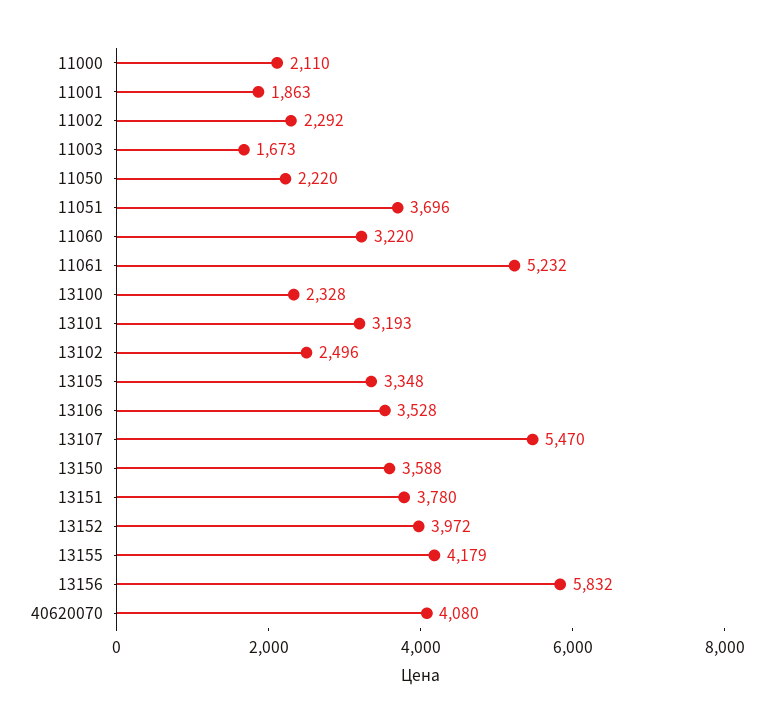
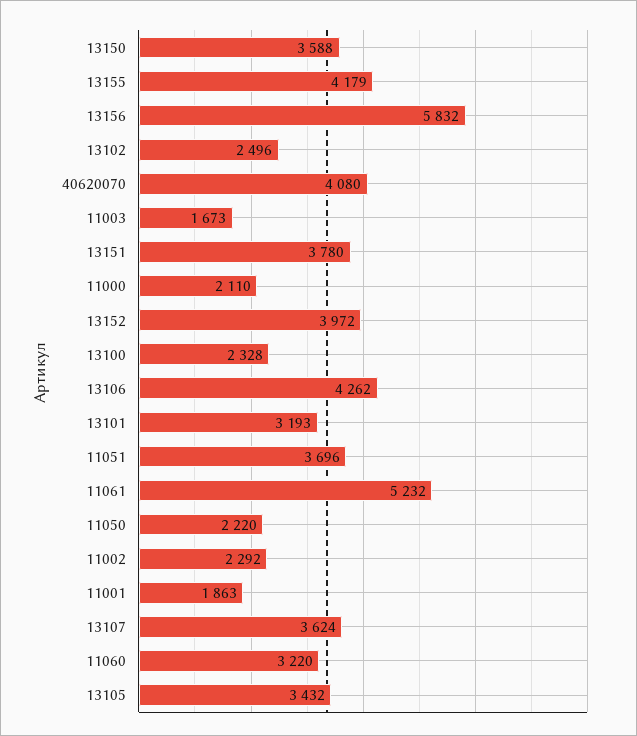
  {
    "11000": 2110,
    "11001": 1863,
    "11002": 2292,
    "11003": 1673,
    "11050": 2220,
    "11051": 3696,
    "11060": 3220,
    "11061": 5232,
    "13100": 2328,
    "13101": 3193,
    "13102": 2496,
-   "13105": 3348,
+   "13105": 3432,
-   "13106": 3528,
+   "13106": 4262,
-   "13107": 5470,
+   "13107": 3624,
    "13150": 3588,
    "13151": 3780,
    "13152": 3972,
    "13155": 4179,
    "13156": 5832,
    "40620070": 4080
  }

